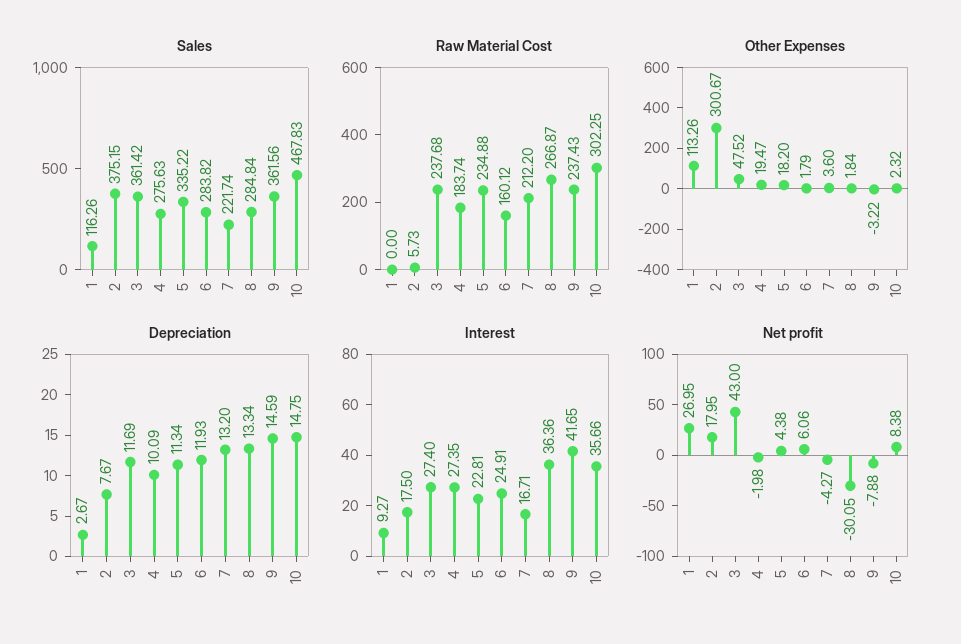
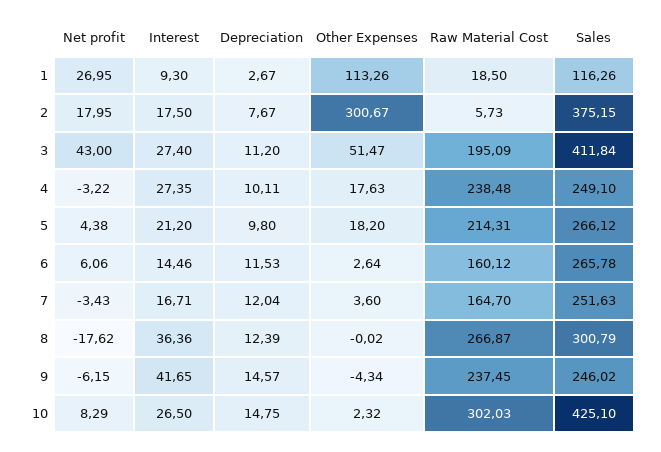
  {
    "Sales": {
      "1": 116.26,
      "2": 375.15,
-     "3": 361.42,
+     "3": 411.84,
-     "4": 275.63,
+     "4": 249.1,
-     "5": 335.22,
+     "5": 266.12,
-     "6": 283.82,
+     "6": 265.78,
-     "7": 221.74,
+     "7": 251.63,
-     "8": 284.84,
+     "8": 300.79,
-     "9": 361.56,
+     "9": 246.02,
-     "10": 467.83
+     "10": 425.1
    },
    "Raw Material Cost": {
-     "1": 0,
+     "1": 18.5,
      "2": 5.73,
-     "3": 237.68,
+     "3": 195.09,
-     "4": 183.74,
+     "4": 238.48,
-     "5": 234.88,
+     "5": 214.31,
      "6": 160.12,
-     "7": 212.2,
+     "7": 164.7,
      "8": 266.87,
-     "9": 237.43,
+     "9": 237.45,
-     "10": 302.25
+     "10": 302.03
    },
    "Other Expenses": {
      "1": 113.26,
      "2": 300.67,
-     "3": 47.52,
+     "3": 51.47,
-     "4": 19.47,
+     "4": 17.63,
      "5": 18.2,
-     "6": 1.79,
+     "6": 2.64,
      "7": 3.6,
-     "8": 1.84,
+     "8": -0.02,
-     "9": -3.22,
+     "9": -4.34,
      "10": 2.32
    },
    "Depreciation": {
      "1": 2.67,
      "2": 7.67,
-     "3": 11.69,
+     "3": 11.2,
-     "4": 10.09,
+     "4": 10.11,
-     "5": 11.34,
+     "5": 9.8,
-     "6": 11.93,
+     "6": 11.53,
-     "7": 13.2,
+     "7": 12.04,
-     "8": 13.34,
+     "8": 12.39,
-     "9": 14.59,
+     "9": 14.57,
      "10": 14.75
    },
    "Interest": {
-     "1": 9.27,
+     "1": 9.3,
      "2": 17.5,
      "3": 27.4,
      "4": 27.35,
-     "5": 22.81,
+     "5": 21.2,
-     "6": 24.91,
+     "6": 14.46,
      "7": 16.71,
      "8": 36.36,
      "9": 41.65,
-     "10": 35.66
+     "10": 26.5
    },
    "Net profit": {
      "1": 26.95,
      "2": 17.95,
      "3": 43,
-     "4": -1.98,
+     "4": -3.22,
      "5": 4.38,
      "6": 6.06,
-     "7": -4.27,
+     "7": -3.43,
-     "8": -30.05,
+     "8": -17.62,
-     "9": -7.88,
+     "9": -6.15,
-     "10": 8.38
+     "10": 8.29
    }
  }

